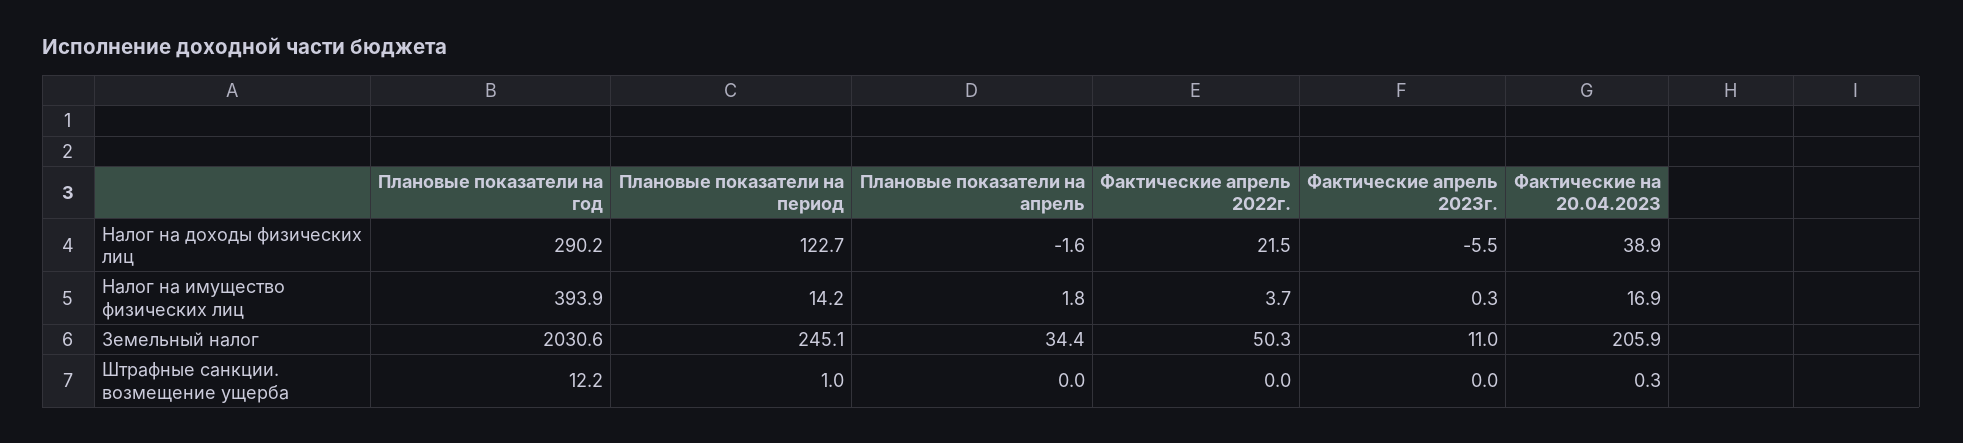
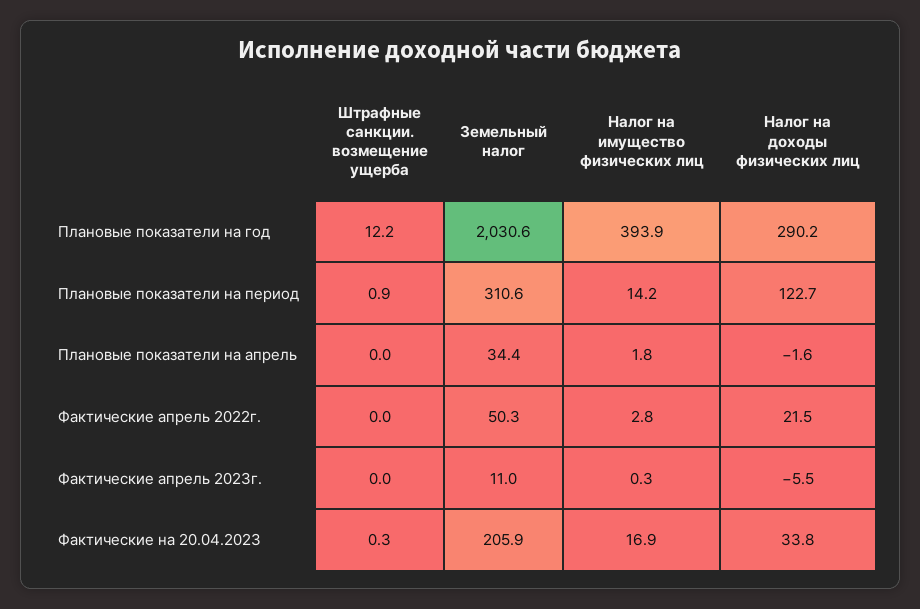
  {
    "Плановые показатели на год": {
      "Налог на доходы физических лиц": 290.2,
      "Налог на имущество физических лиц": 393.9,
      "Земельный налог": 2030.6,
      "Штрафные санкции. возмещение ущерба": 12.2
    },
    "Плановые показатели на период": {
      "Налог на доходы физических лиц": 122.7,
      "Налог на имущество физических лиц": 14.2,
-     "Земельный налог": 245.1,
+     "Земельный налог": 310.6,
-     "Штрафные санкции. возмещение ущерба": 1
+     "Штрафные санкции. возмещение ущерба": 0.9
    },
    "Плановые показатели на апрель": {
      "Налог на доходы физических лиц": -1.6,
      "Налог на имущество физических лиц": 1.8,
      "Земельный налог": 34.4,
      "Штрафные санкции. возмещение ущерба": 0
    },
    "Фактические апрель 2022г.": {
      "Налог на доходы физических лиц": 21.5,
-     "Налог на имущество физических лиц": 3.7,
+     "Налог на имущество физических лиц": 2.8,
      "Земельный налог": 50.3,
      "Штрафные санкции. возмещение ущерба": 0
    },
    "Фактические апрель 2023г.": {
      "Налог на доходы физических лиц": -5.5,
      "Налог на имущество физических лиц": 0.3,
      "Земельный налог": 11,
      "Штрафные санкции. возмещение ущерба": 0
    },
    "Фактические на 20.04.2023": {
-     "Налог на доходы физических лиц": 38.9,
+     "Налог на доходы физических лиц": 33.8,
      "Налог на имущество физических лиц": 16.9,
      "Земельный налог": 205.9,
      "Штрафные санкции. возмещение ущерба": 0.3
    }
  }

